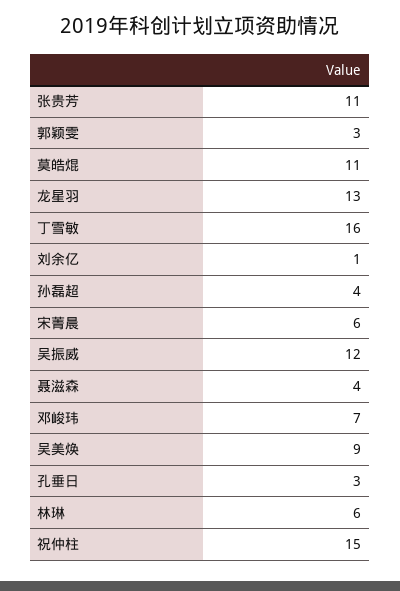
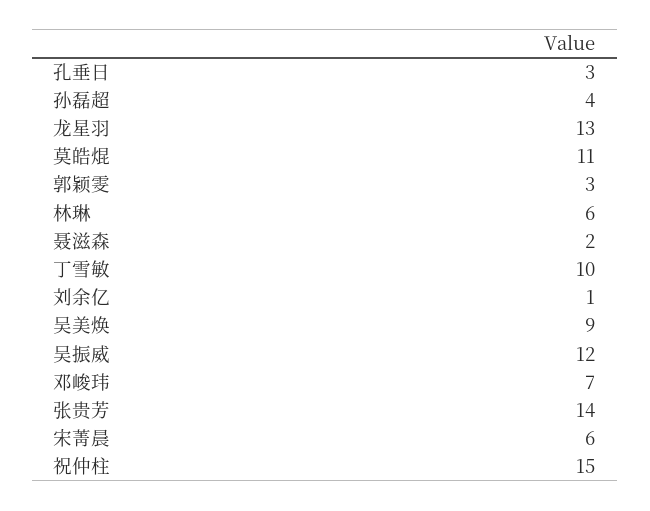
  {
-   "张贵芳": 11,
+   "张贵芳": 14,
    "郭颖雯": 3,
    "莫皓焜": 11,
    "龙星羽": 13,
-   "丁雪敏": 16,
+   "丁雪敏": 10,
    "刘余亿": 1,
    "孙磊超": 4,
    "宋菁晨": 6,
    "吴振威": 12,
-   "聂滋森": 4,
+   "聂滋森": 2,
    "邓峻玮": 7,
    "吴美焕": 9,
    "孔垂日": 3,
    "林琳": 6,
    "祝仲柱": 15
  }

